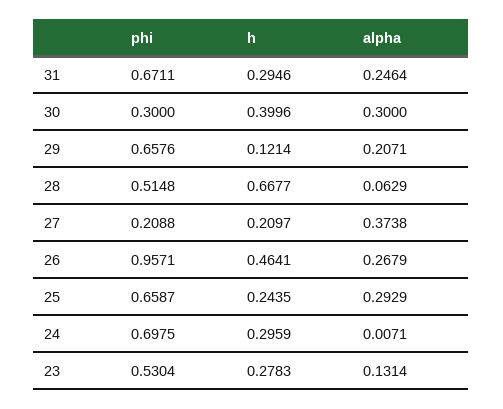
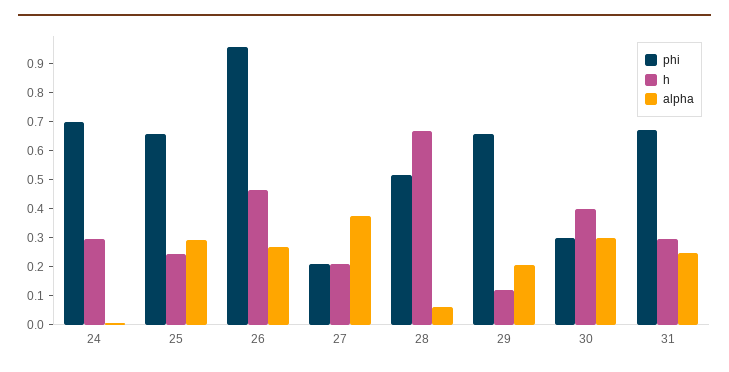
  {
    "phi": {
      "31": 0.6711,
      "30": 0.3,
      "29": 0.6576,
      "28": 0.5148,
      "27": 0.2088,
      "26": 0.9571,
      "25": 0.6587,
-     "24": 0.6975,
+     "24": 0.6975
-     "23": 0.5304
    },
    "h": {
      "31": 0.2946,
      "30": 0.3996,
      "29": 0.1214,
      "28": 0.6677,
      "27": 0.2097,
      "26": 0.4641,
      "25": 0.2435,
-     "24": 0.2959,
+     "24": 0.2959
-     "23": 0.2783
    },
    "alpha": {
      "31": 0.2464,
      "30": 0.3,
      "29": 0.2071,
      "28": 0.0629,
      "27": 0.3738,
      "26": 0.2679,
      "25": 0.2929,
-     "24": 0.0071,
+     "24": 0.0071
-     "23": 0.1314
    }
  }

